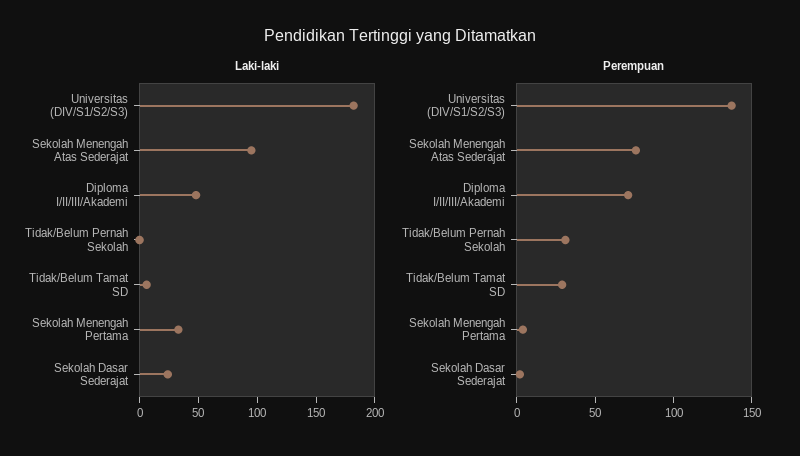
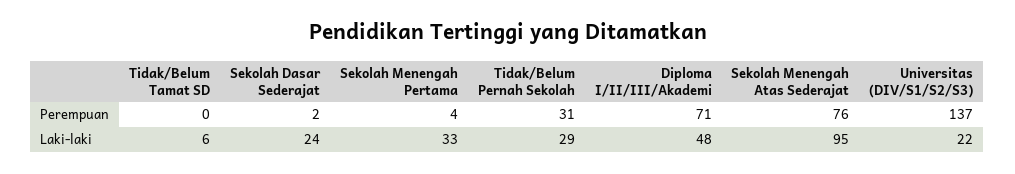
  {
    "Laki-laki": {
-     "Universitas (DIV/S1/S2/S3)": 180,
+     "Universitas (DIV/S1/S2/S3)": 22,
      "Sekolah Menengah Atas Sederajat": 95,
      "Diploma I/II/III/Akademi": 48,
-     "Tidak/Belum Pernah Sekolah": 0,
+     "Tidak/Belum Pernah Sekolah": 29,
      "Tidak/Belum Tamat SD": 6,
      "Sekolah Menengah Pertama": 33,
      "Sekolah Dasar Sederajat": 24
    },
    "Perempuan": {
      "Universitas (DIV/S1/S2/S3)": 137,
      "Sekolah Menengah Atas Sederajat": 76,
      "Diploma I/II/III/Akademi": 71,
      "Tidak/Belum Pernah Sekolah": 31,
-     "Tidak/Belum Tamat SD": 30,
+     "Tidak/Belum Tamat SD": 0,
      "Sekolah Menengah Pertama": 4,
      "Sekolah Dasar Sederajat": 2
    }
  }

